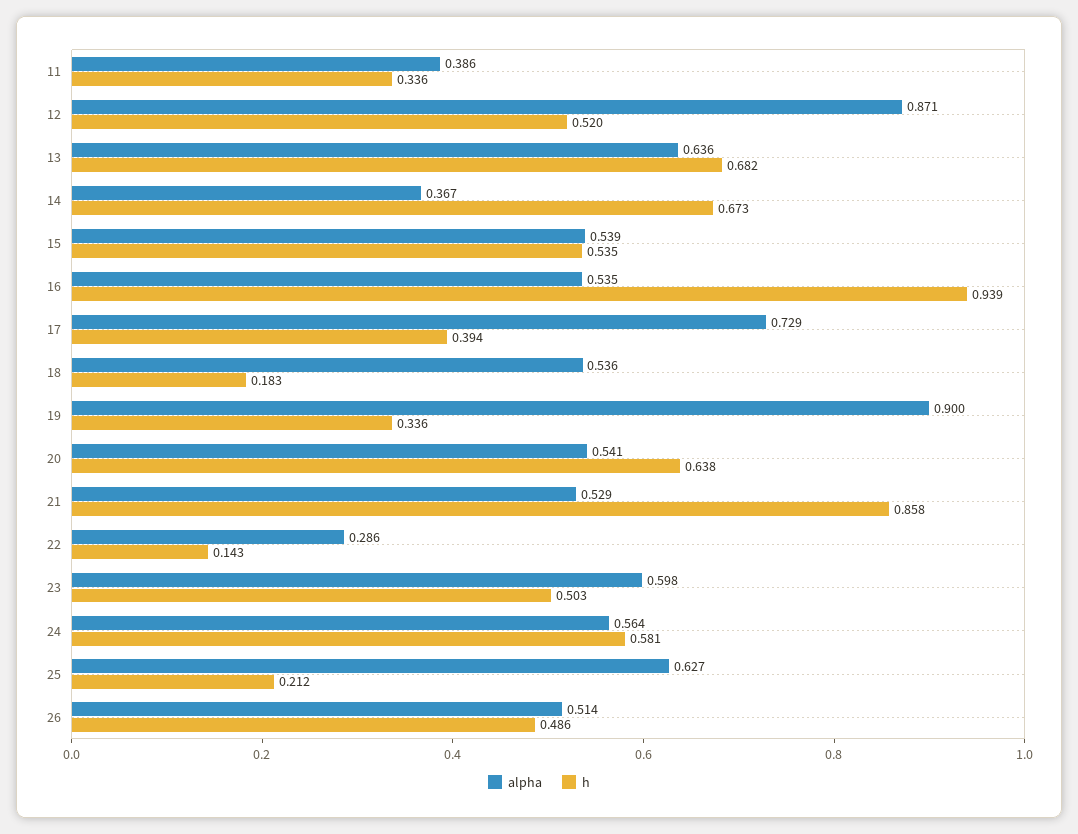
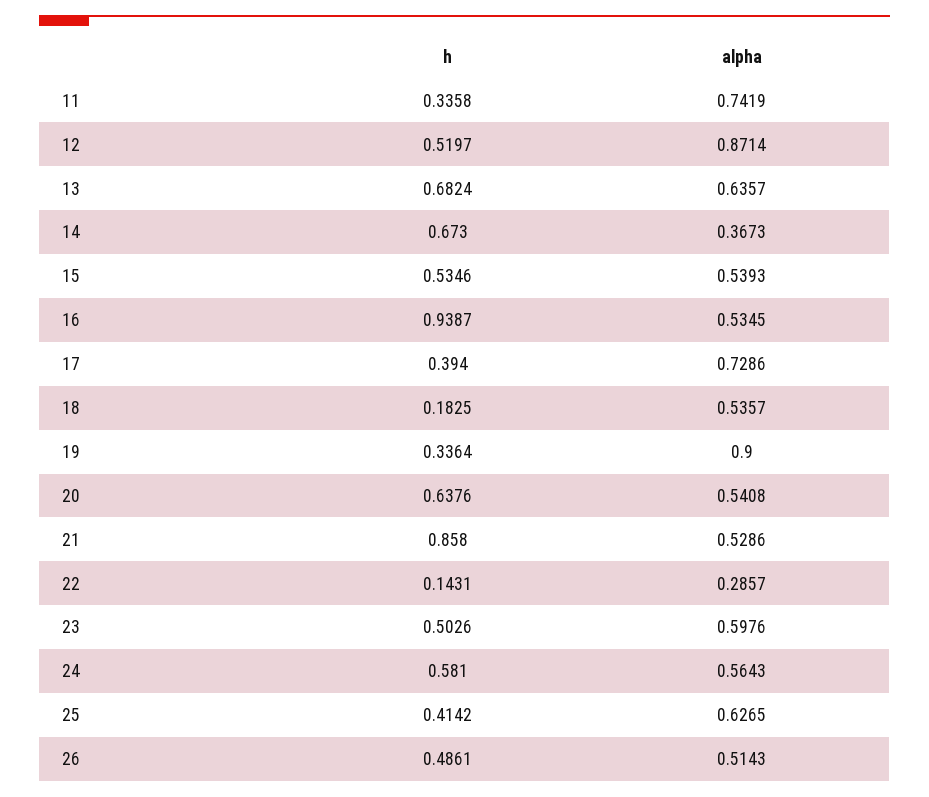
  {
    "alpha": {
-     "11": 0.386,
+     "11": 0.7419,
      "12": 0.8714,
      "13": 0.6357,
      "14": 0.3673,
      "15": 0.5393,
      "16": 0.5345,
      "17": 0.7286,
      "18": 0.5357,
      "19": 0.9,
      "20": 0.5408,
      "21": 0.5286,
      "22": 0.2857,
      "23": 0.5976,
      "24": 0.5643,
      "25": 0.6265,
      "26": 0.5143
    },
    "h": {
      "11": 0.3358,
      "12": 0.5197,
      "13": 0.6824,
      "14": 0.673,
      "15": 0.5346,
      "16": 0.9387,
      "17": 0.394,
      "18": 0.1825,
      "19": 0.3364,
      "20": 0.6376,
      "21": 0.858,
      "22": 0.1431,
      "23": 0.5026,
      "24": 0.581,
-     "25": 0.212,
+     "25": 0.4142,
      "26": 0.4861
    }
  }

